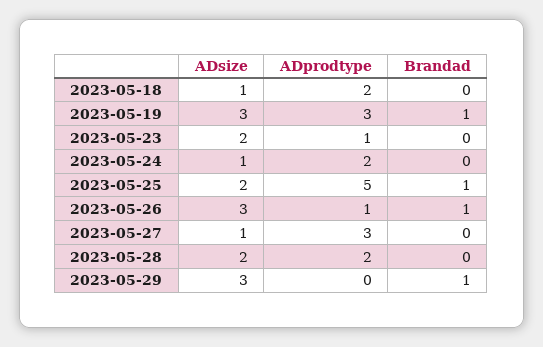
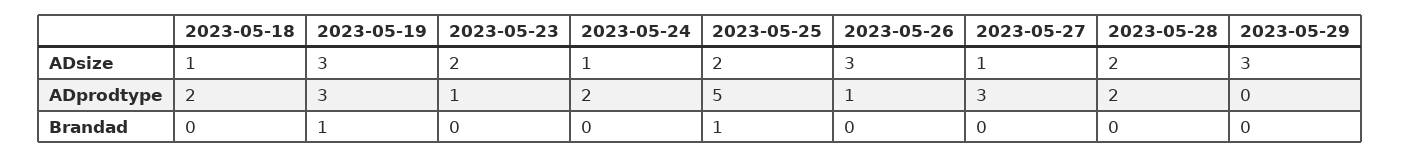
  {
    "ADsize": {
      "2023-05-18": 1,
      "2023-05-19": 3,
      "2023-05-23": 2,
      "2023-05-24": 1,
      "2023-05-25": 2,
      "2023-05-26": 3,
      "2023-05-27": 1,
      "2023-05-28": 2,
      "2023-05-29": 3
    },
    "ADprodtype": {
      "2023-05-18": 2,
      "2023-05-19": 3,
      "2023-05-23": 1,
      "2023-05-24": 2,
      "2023-05-25": 5,
      "2023-05-26": 1,
      "2023-05-27": 3,
      "2023-05-28": 2,
      "2023-05-29": 0
    },
    "Brandad": {
      "2023-05-18": 0,
      "2023-05-19": 1,
      "2023-05-23": 0,
      "2023-05-24": 0,
      "2023-05-25": 1,
-     "2023-05-26": 1,
+     "2023-05-26": 0,
      "2023-05-27": 0,
      "2023-05-28": 0,
-     "2023-05-29": 1
+     "2023-05-29": 0
    }
  }

